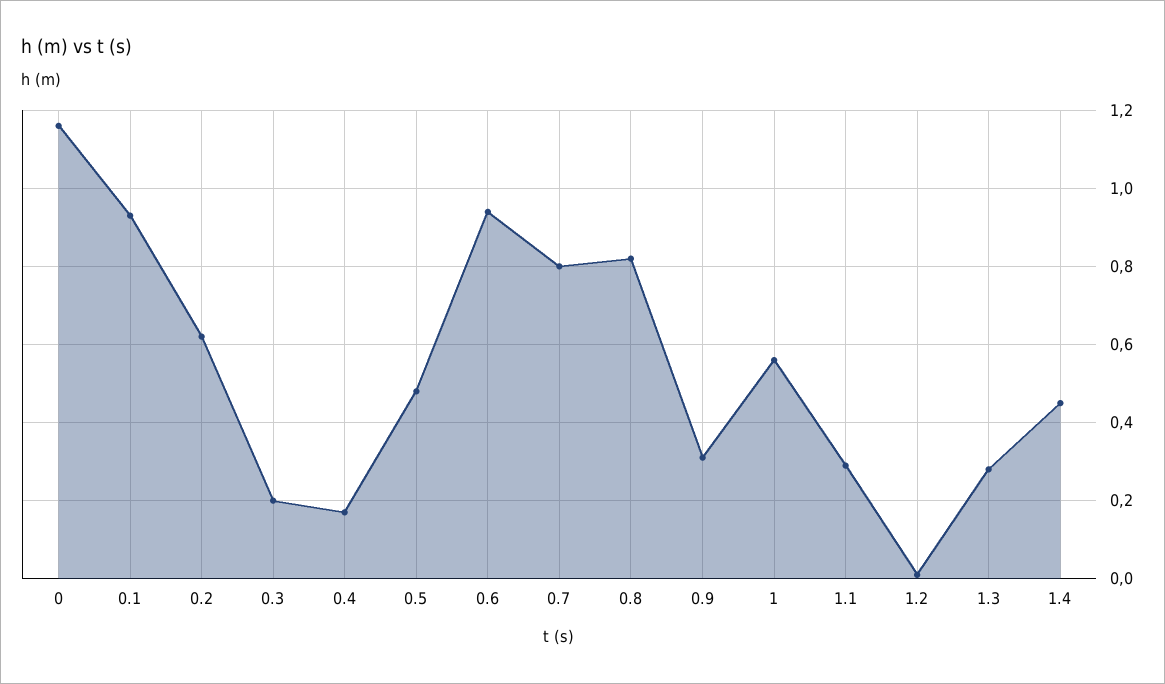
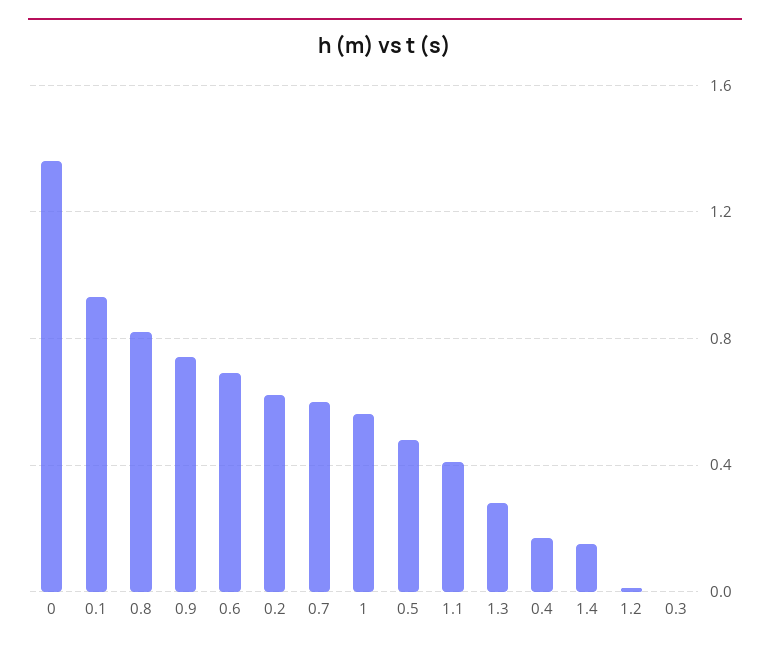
  {
-   "0": 1.15,
+   "0": 1.35,
    "0.1": 0.95,
    "0.2": 0.6,
-   "0.3": 0.2,
+   "0.3": 0,
    "0.4": 0.15,
    "0.5": 0.5,
-   "0.6": 0.95,
+   "0.6": 0.7,
-   "0.7": 0.8,
+   "0.7": 0.6,
    "0.8": 0.8,
-   "0.9": 0.3,
+   "0.9": 0.75,
    "1": 0.55,
-   "1.1": 0.3,
+   "1.1": 0.4,
    "1.2": 0,
    "1.3": 0.3,
-   "1.4": 0.45
+   "1.4": 0.15
  }

